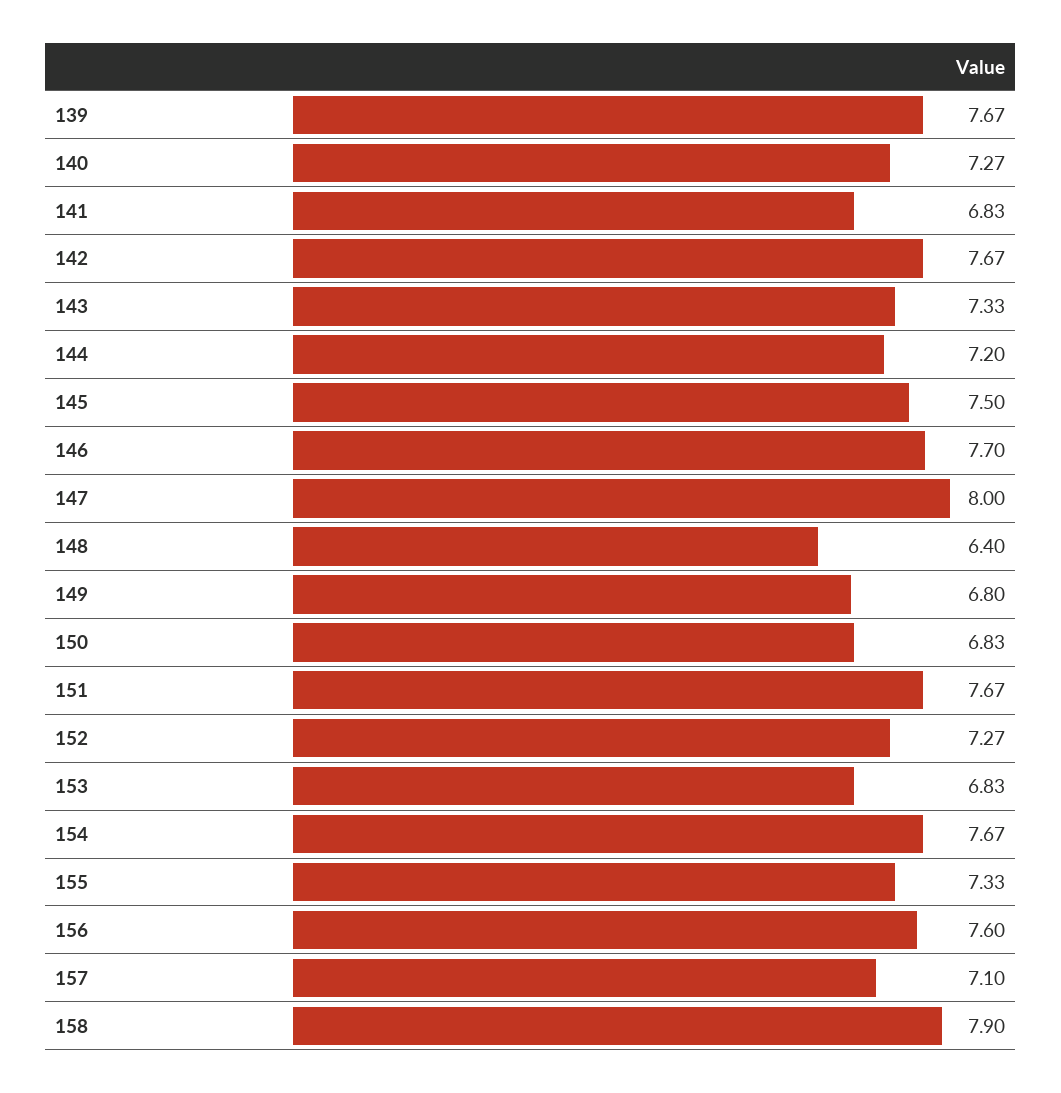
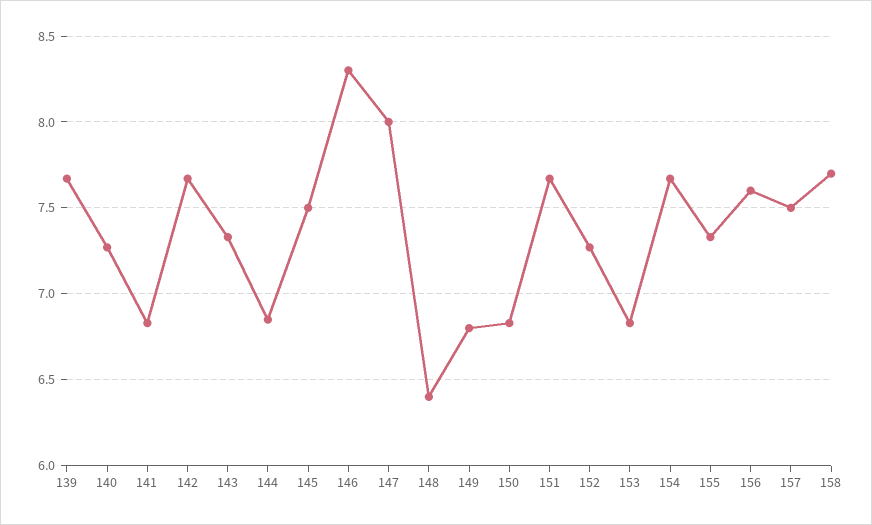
  {
    "139": 7.67,
    "140": 7.27,
    "141": 6.83,
    "142": 7.67,
    "143": 7.33,
-   "144": 7.2,
+   "144": 6.85,
    "145": 7.5,
-   "146": 7.7,
+   "146": 8.3,
    "147": 8,
    "148": 6.4,
    "149": 6.8,
    "150": 6.83,
    "151": 7.67,
    "152": 7.27,
    "153": 6.83,
    "154": 7.67,
    "155": 7.33,
    "156": 7.6,
-   "157": 7.1,
+   "157": 7.5,
-   "158": 7.9
+   "158": 7.7
  }

